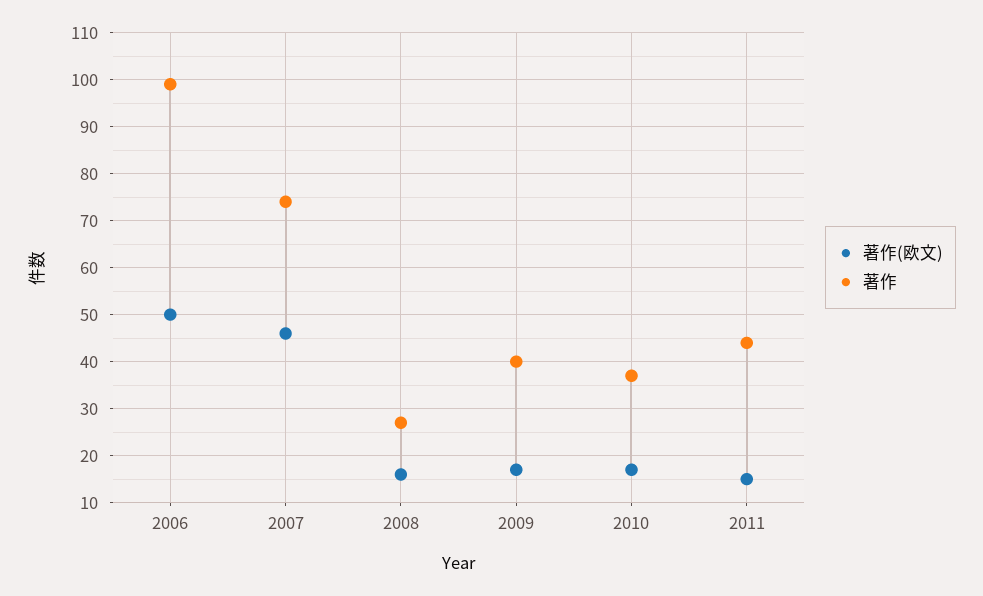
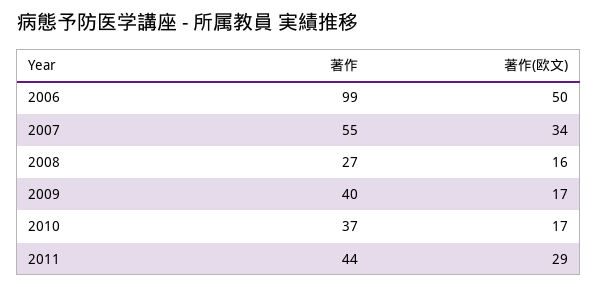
  {
    "著作(欧文)": {
      "2006": 50,
-     "2007": 45,
+     "2007": 34,
      "2008": 16,
      "2009": 17,
      "2010": 17,
-     "2011": 15
+     "2011": 29
    },
    "著作": {
      "2006": 99,
-     "2007": 75,
+     "2007": 55,
      "2008": 27,
      "2009": 40,
      "2010": 37,
      "2011": 44
    }
  }

